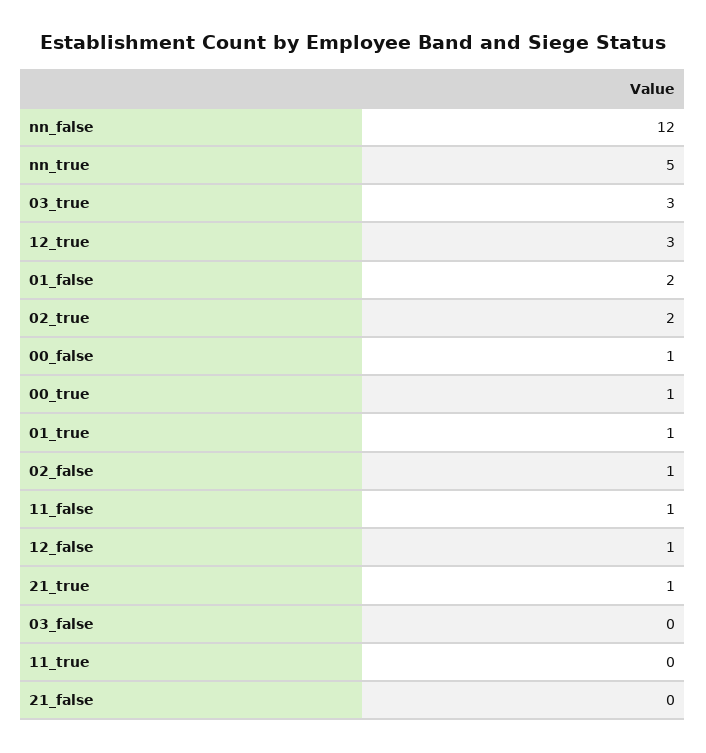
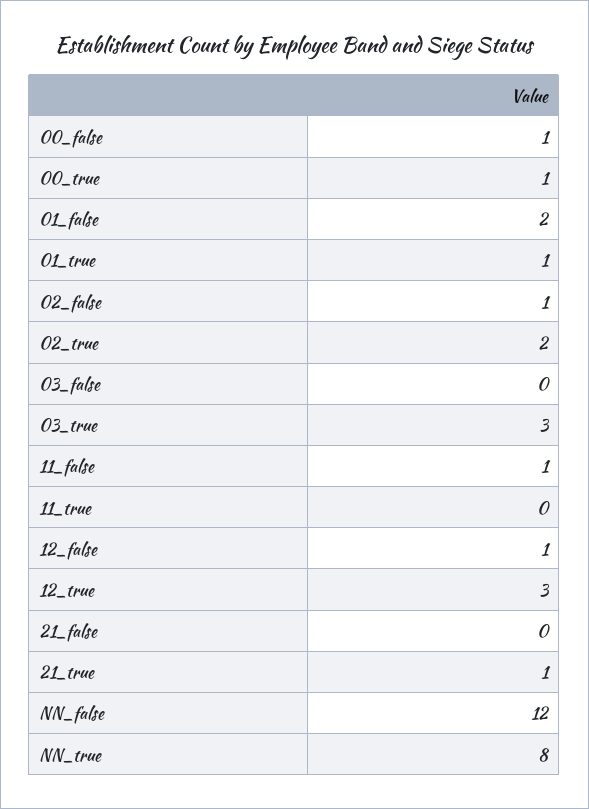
  {
    "nn_false": 12,
-   "nn_true": 5,
+   "nn_true": 8,
    "03_true": 3,
    "12_true": 3,
    "01_false": 2,
    "02_true": 2,
    "00_false": 1,
    "00_true": 1,
    "01_true": 1,
    "02_false": 1,
    "11_false": 1,
    "12_false": 1,
    "21_true": 1,
    "03_false": 0,
    "11_true": 0,
    "21_false": 0
  }

